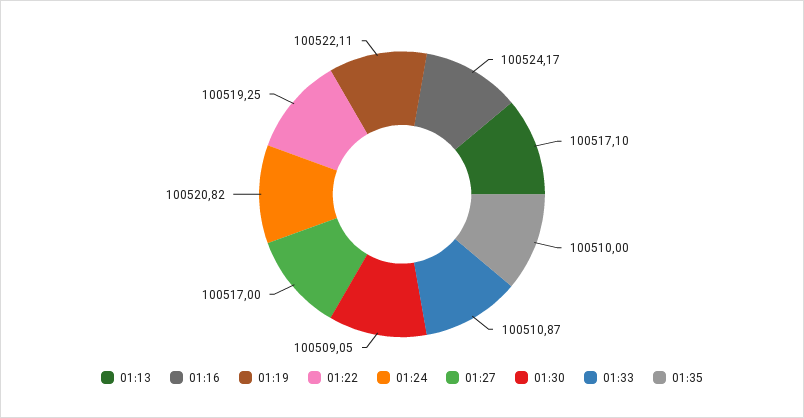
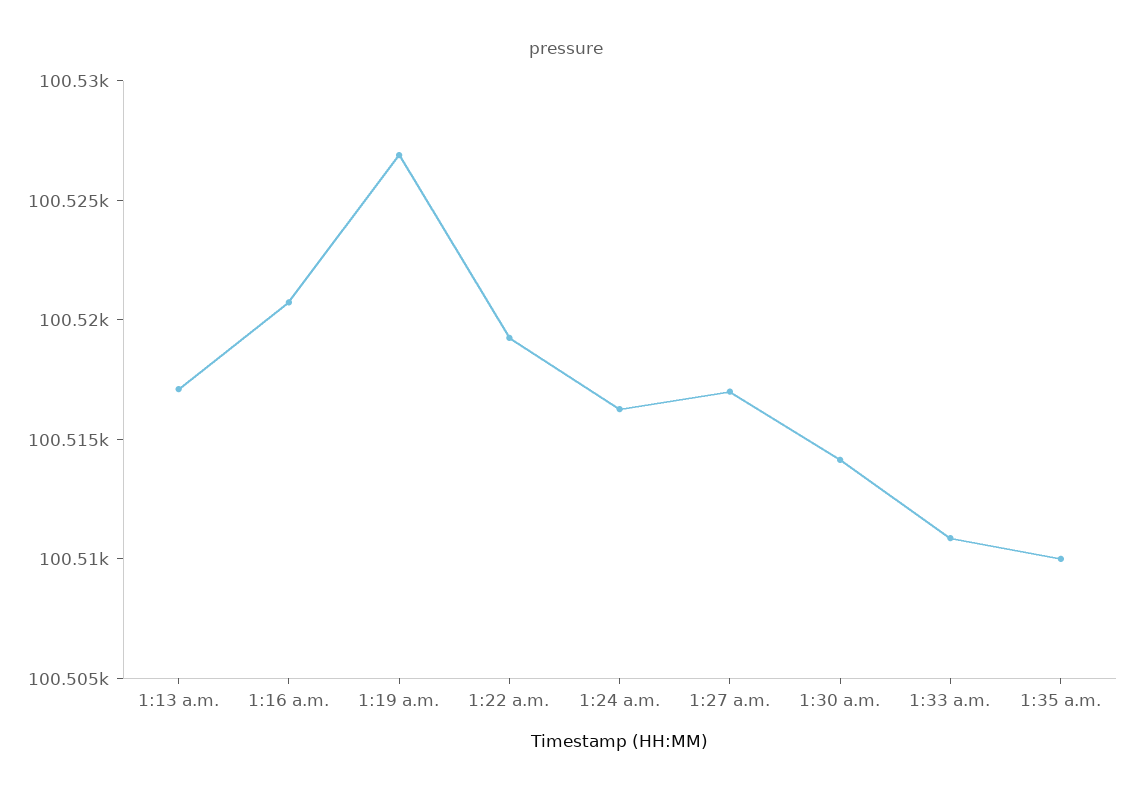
  {
    "01:13": 100517.1,
-   "01:16": 100524.17,
+   "01:16": 100521,
-   "01:19": 100522.11,
+   "01:19": 100527,
    "01:22": 100519.25,
-   "01:24": 100520.82,
+   "01:24": 100516,
    "01:27": 100517,
-   "01:30": 100509.05,
+   "01:30": 100514,
    "01:33": 100510.87,
    "01:35": 100510
  }

